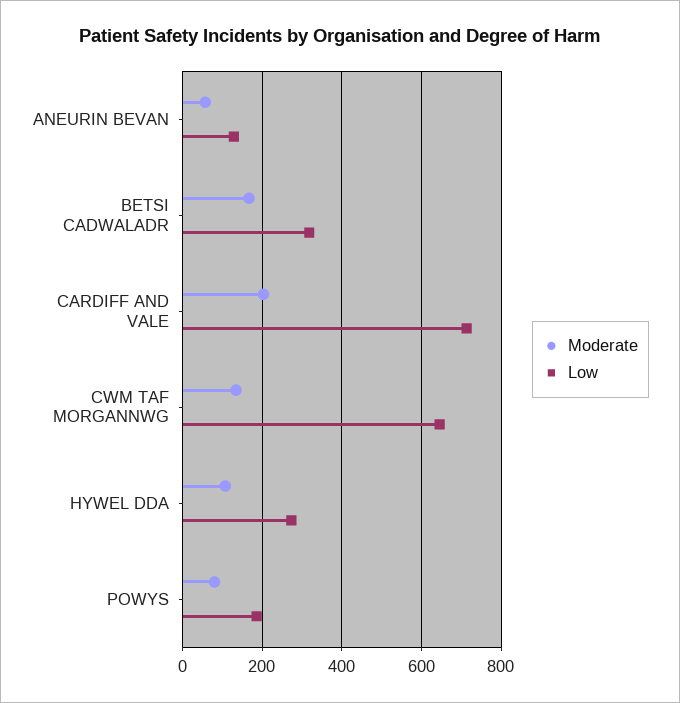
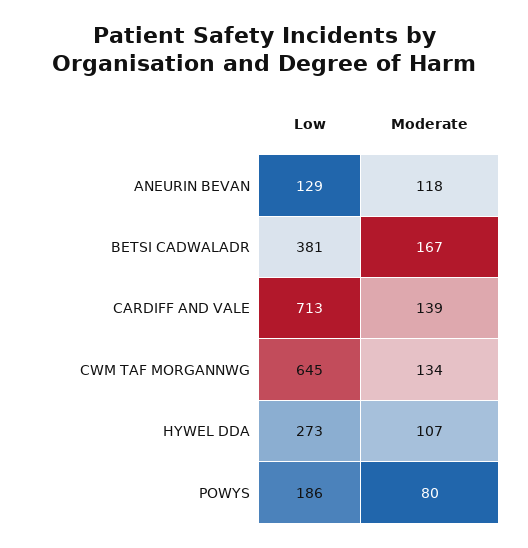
  {
    "Moderate": {
-     "ANEURIN BEVAN": 60,
+     "ANEURIN BEVAN": 118,
      "BETSI CADWALADR": 167,
-     "CARDIFF AND VALE": 200,
+     "CARDIFF AND VALE": 139,
      "CWM TAF MORGANNWG": 134,
      "HYWEL DDA": 107,
      "POWYS": 80
    },
    "Low": {
      "ANEURIN BEVAN": 129,
-     "BETSI CADWALADR": 320,
+     "BETSI CADWALADR": 381,
      "CARDIFF AND VALE": 713,
      "CWM TAF MORGANNWG": 645,
      "HYWEL DDA": 273,
      "POWYS": 186
    }
  }

